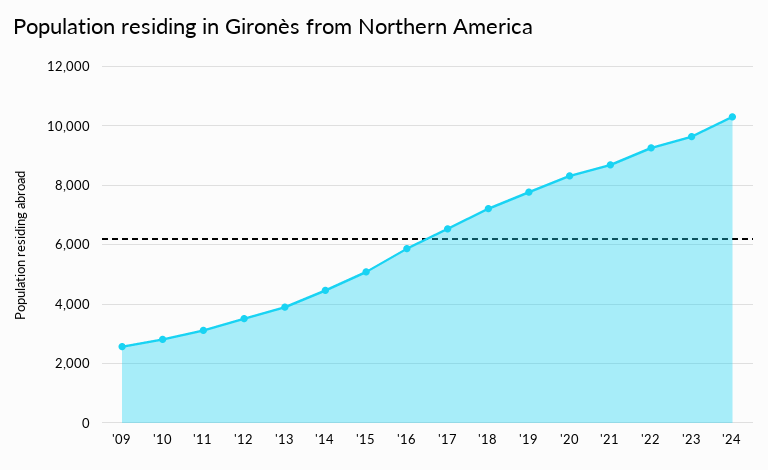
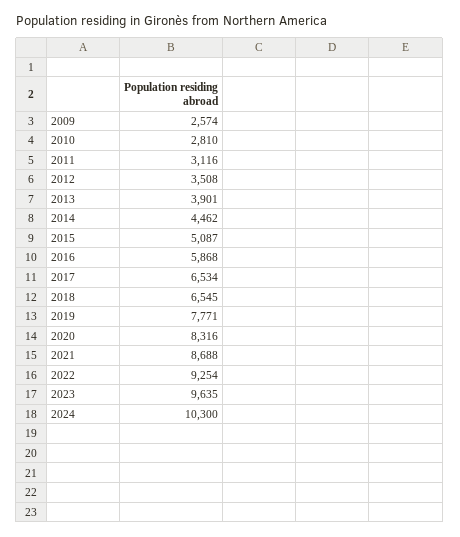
  {
    "'09": 2574,
    "'10": 2810,
    "'11": 3116,
    "'12": 3508,
    "'13": 3901,
    "'14": 4462,
    "'15": 5087,
    "'16": 5868,
    "'17": 6534,
-   "'18": 7250,
+   "'18": 6545,
    "'19": 7771,
    "'20": 8316,
    "'21": 8688,
    "'22": 9254,
    "'23": 9635,
    "'24": 10300
  }

